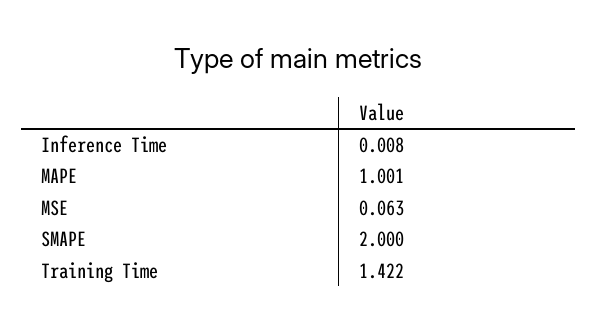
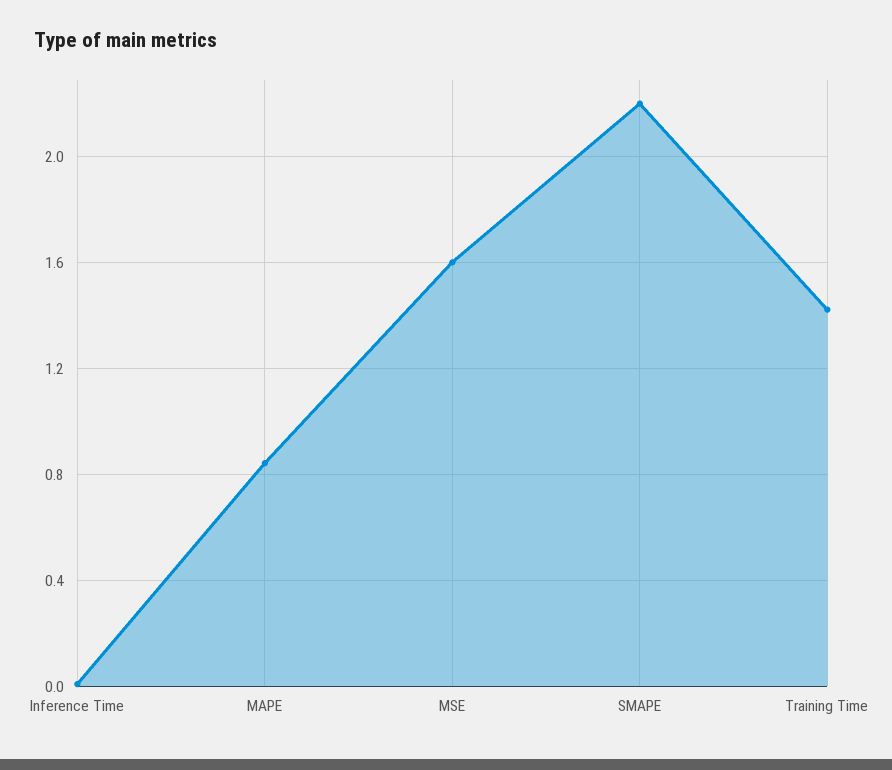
  {
    "Inference Time": 0.008,
-   "MAPE": 1.001,
+   "MAPE": 0.85,
-   "MSE": 0.063,
+   "MSE": 1.6,
-   "SMAPE": 2,
+   "SMAPE": 2.2,
    "Training Time": 1.422
  }

